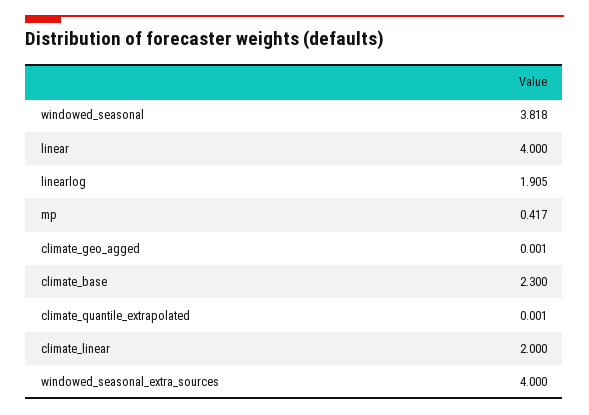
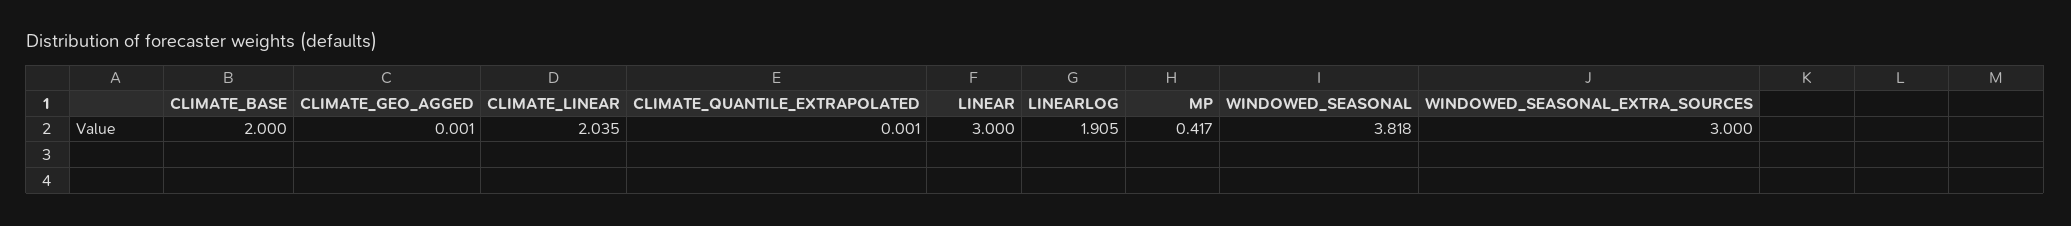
  {
    "windowed_seasonal": 3.818,
-   "linear": 4,
+   "linear": 3,
    "linearlog": 1.905,
    "mp": 0.417,
    "climate_geo_agged": 0.001,
-   "climate_base": 2.3,
+   "climate_base": 2,
    "climate_quantile_extrapolated": 0.001,
-   "climate_linear": 2,
+   "climate_linear": 2.035,
-   "windowed_seasonal_extra_sources": 4
+   "windowed_seasonal_extra_sources": 3
  }

